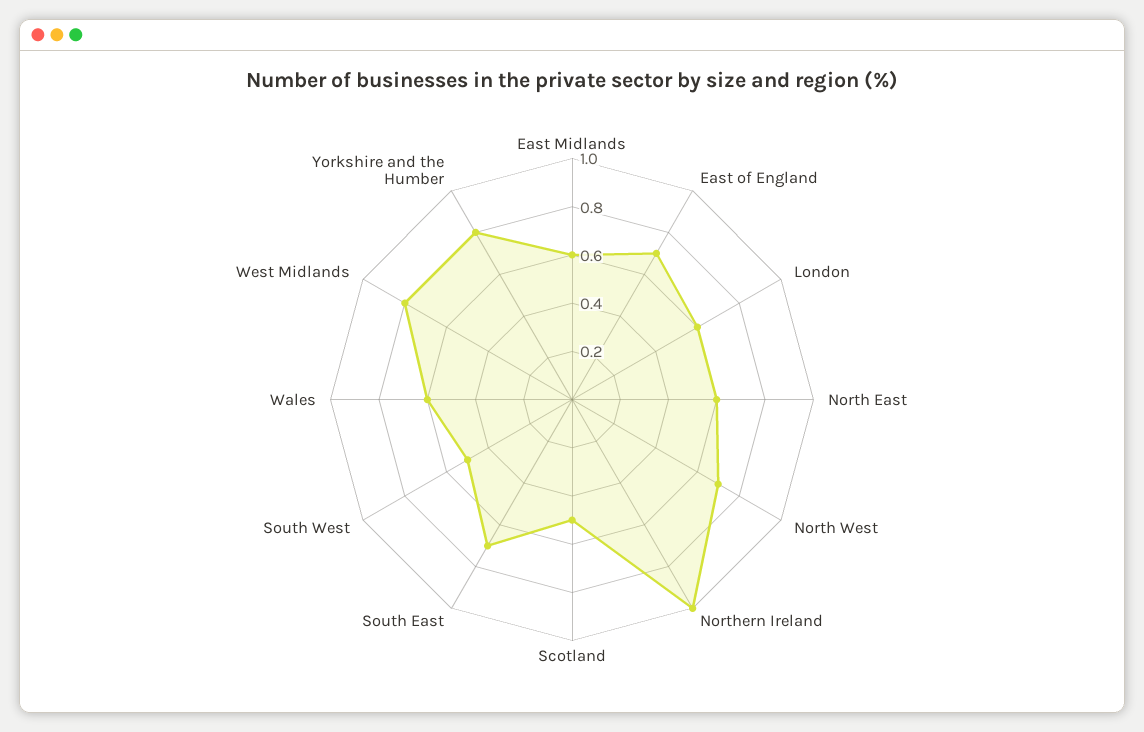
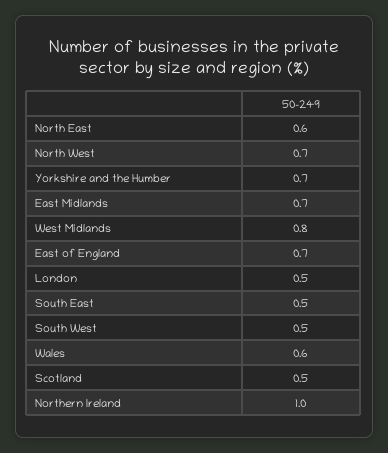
  {
-   "East Midlands": 0.6,
+   "East Midlands": 0.7,
    "East of England": 0.7,
-   "London": 0.6,
+   "London": 0.5,
    "North East": 0.6,
    "North West": 0.7,
    "Northern Ireland": 1,
    "Scotland": 0.5,
-   "South East": 0.7,
+   "South East": 0.5,
    "South West": 0.5,
    "Wales": 0.6,
    "West Midlands": 0.8,
-   "Yorkshire and the Humber": 0.8
+   "Yorkshire and the Humber": 0.7
  }

